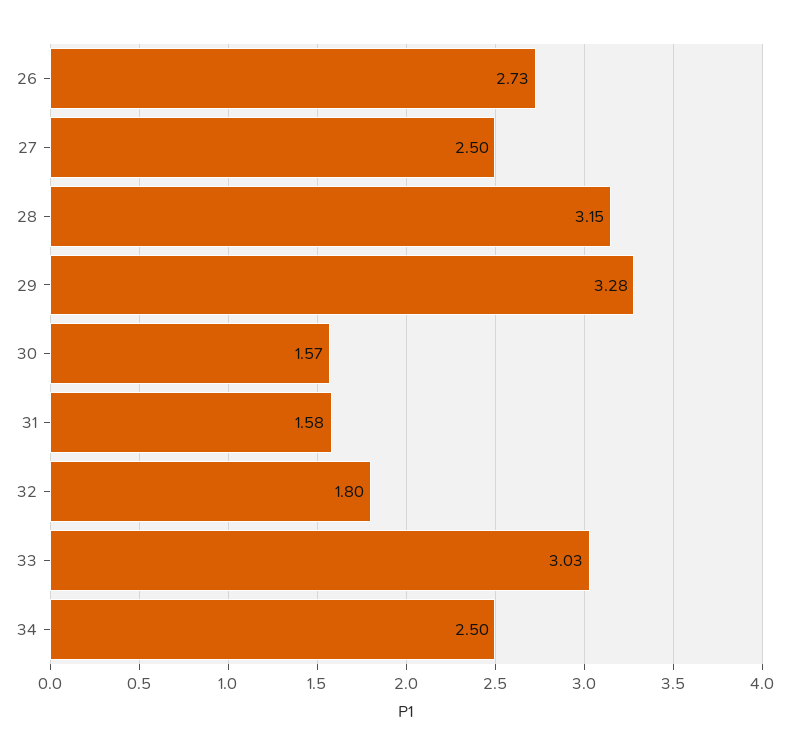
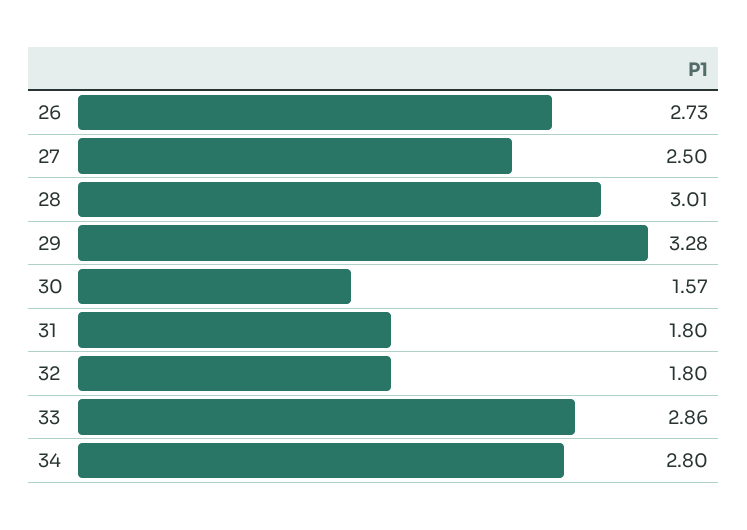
  {
    "26": 2.73,
    "27": 2.5,
-   "28": 3.15,
+   "28": 3.01,
    "29": 3.28,
    "30": 1.57,
-   "31": 1.58,
+   "31": 1.8,
    "32": 1.8,
-   "33": 3.03,
+   "33": 2.86,
-   "34": 2.5
+   "34": 2.8
  }

